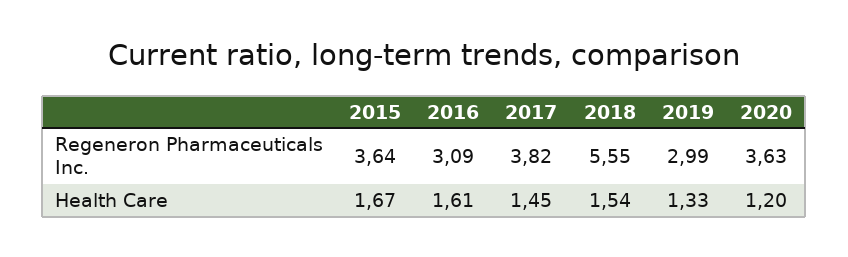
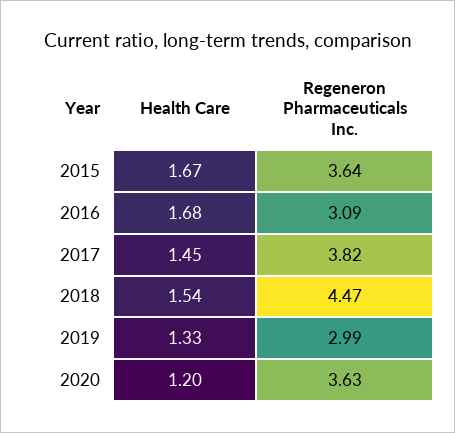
  {
    "2015": {
      "Regeneron Pharmaceuticals Inc.": 3.64,
      "Health Care": 1.67
    },
    "2016": {
      "Regeneron Pharmaceuticals Inc.": 3.09,
-     "Health Care": 1.61
+     "Health Care": 1.68
    },
    "2017": {
      "Regeneron Pharmaceuticals Inc.": 3.82,
      "Health Care": 1.45
    },
    "2018": {
-     "Regeneron Pharmaceuticals Inc.": 5.55,
+     "Regeneron Pharmaceuticals Inc.": 4.47,
      "Health Care": 1.54
    },
    "2019": {
      "Regeneron Pharmaceuticals Inc.": 2.99,
      "Health Care": 1.33
    },
    "2020": {
      "Regeneron Pharmaceuticals Inc.": 3.63,
      "Health Care": 1.2
    }
  }

